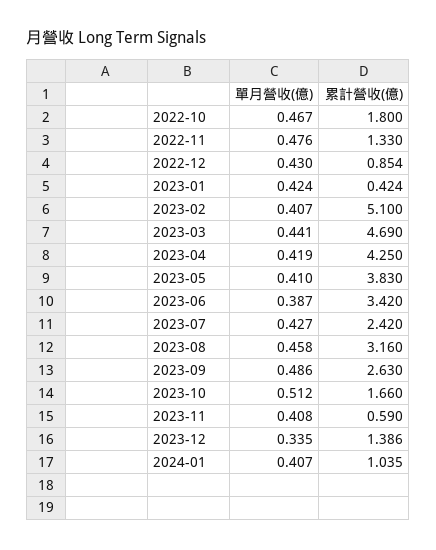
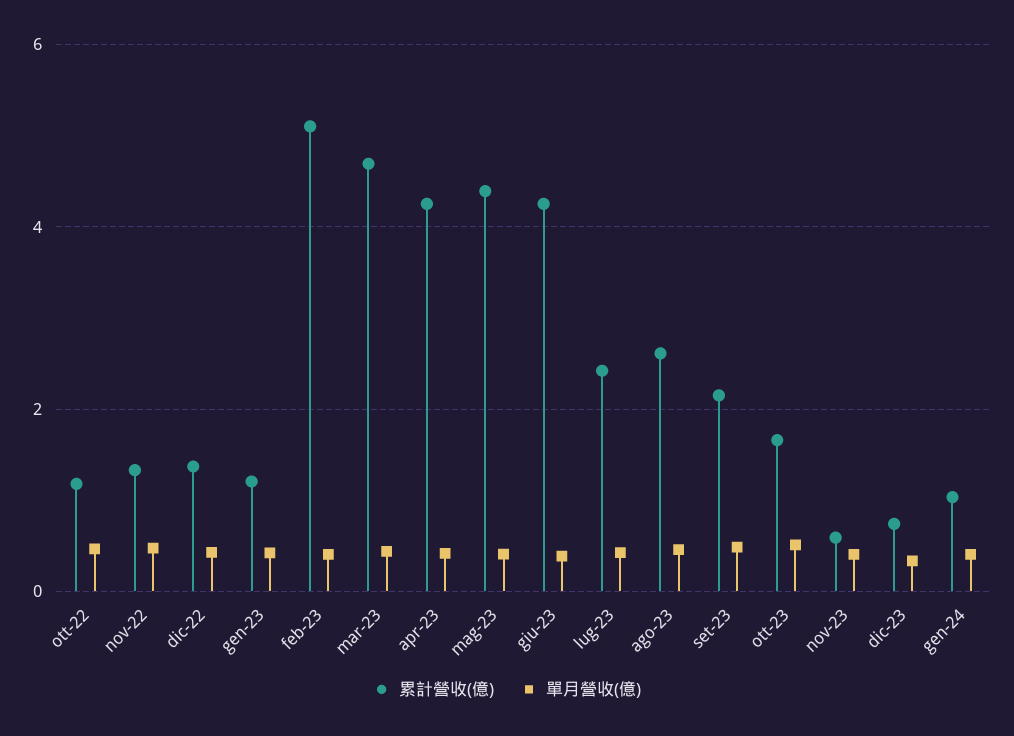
  {
    "單月營收(億)": {
      "2022-10": 0.467,
      "2022-11": 0.476,
      "2022-12": 0.43,
      "2023-01": 0.424,
      "2023-02": 0.407,
      "2023-03": 0.441,
      "2023-04": 0.419,
      "2023-05": 0.41,
      "2023-06": 0.387,
      "2023-07": 0.427,
      "2023-08": 0.458,
      "2023-09": 0.486,
      "2023-10": 0.512,
      "2023-11": 0.408,
      "2023-12": 0.335,
      "2024-01": 0.407
    },
    "累計營收(億)": {
-     "2022-10": 1.8,
+     "2022-10": 1.2,
      "2022-11": 1.33,
-     "2022-12": 0.854,
+     "2022-12": 1.4,
-     "2023-01": 0.424,
+     "2023-01": 1.2,
      "2023-02": 5.1,
      "2023-03": 4.69,
      "2023-04": 4.25,
-     "2023-05": 3.83,
+     "2023-05": 4.4,
-     "2023-06": 3.42,
+     "2023-06": 4.2,
      "2023-07": 2.42,
-     "2023-08": 3.16,
+     "2023-08": 2.6,
-     "2023-09": 2.63,
+     "2023-09": 2.2,
      "2023-10": 1.66,
      "2023-11": 0.59,
-     "2023-12": 1.386,
+     "2023-12": 0.8,
      "2024-01": 1.035
    }
  }

